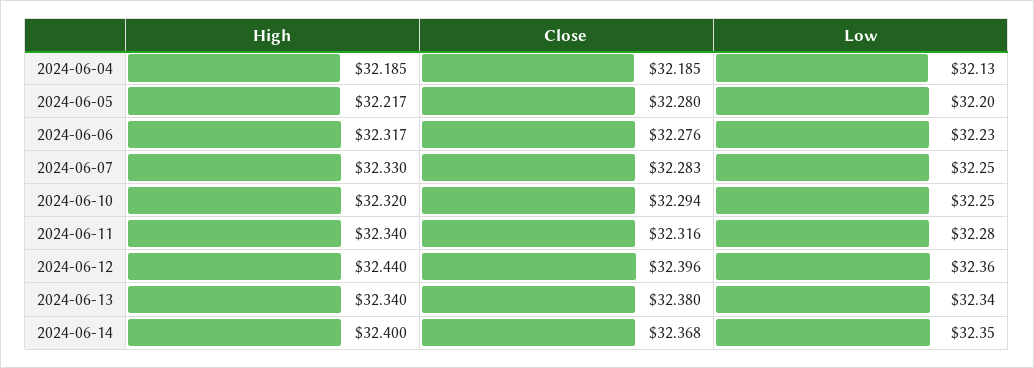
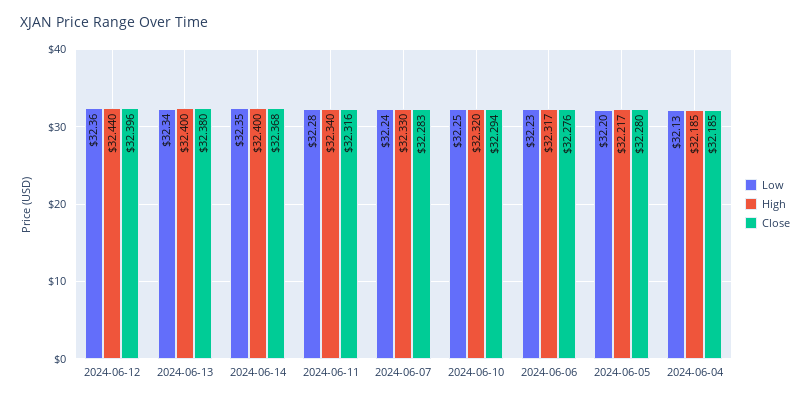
  {
    "High": {
      "2024-06-04": 32.185,
      "2024-06-05": 32.217,
      "2024-06-06": 32.317,
      "2024-06-07": 32.33,
      "2024-06-10": 32.32,
      "2024-06-11": 32.34,
      "2024-06-12": 32.44,
-     "2024-06-13": 32.34,
+     "2024-06-13": 32.4,
      "2024-06-14": 32.4
    },
    "Close": {
      "2024-06-04": 32.185,
      "2024-06-05": 32.28,
      "2024-06-06": 32.276,
      "2024-06-07": 32.283,
      "2024-06-10": 32.294,
      "2024-06-11": 32.316,
      "2024-06-12": 32.396,
      "2024-06-13": 32.38,
      "2024-06-14": 32.368
    },
    "Low": {
      "2024-06-04": 32.13,
      "2024-06-05": 32.2,
      "2024-06-06": 32.23,
-     "2024-06-07": 32.25,
+     "2024-06-07": 32.24,
      "2024-06-10": 32.25,
      "2024-06-11": 32.28,
      "2024-06-12": 32.36,
      "2024-06-13": 32.34,
      "2024-06-14": 32.35
    }
  }

